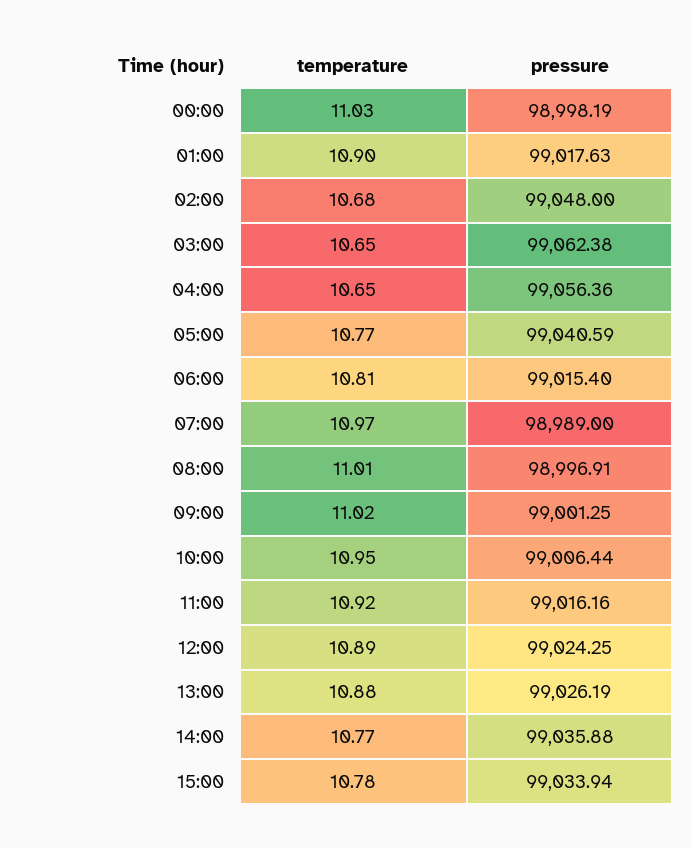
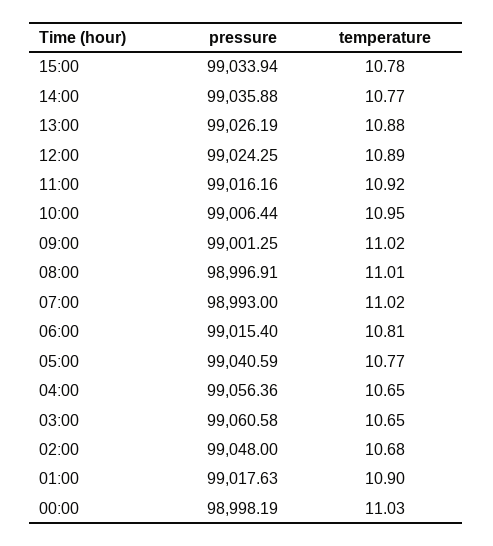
  {
    "temperature": {
      "00:00": 11.03,
      "01:00": 10.9,
      "02:00": 10.68,
      "03:00": 10.65,
      "04:00": 10.65,
      "05:00": 10.77,
      "06:00": 10.81,
-     "07:00": 10.97,
+     "07:00": 11.02,
      "08:00": 11.01,
      "09:00": 11.02,
      "10:00": 10.95,
      "11:00": 10.92,
      "12:00": 10.89,
      "13:00": 10.88,
      "14:00": 10.77,
      "15:00": 10.78
    },
    "pressure": {
      "00:00": 98998.19,
      "01:00": 99017.63,
      "02:00": 99048,
-     "03:00": 99062.38,
+     "03:00": 99060.58,
      "04:00": 99056.36,
      "05:00": 99040.59,
      "06:00": 99015.4,
-     "07:00": 98989,
+     "07:00": 98993,
      "08:00": 98996.91,
      "09:00": 99001.25,
      "10:00": 99006.44,
      "11:00": 99016.16,
      "12:00": 99024.25,
      "13:00": 99026.19,
      "14:00": 99035.88,
      "15:00": 99033.94
    }
  }

